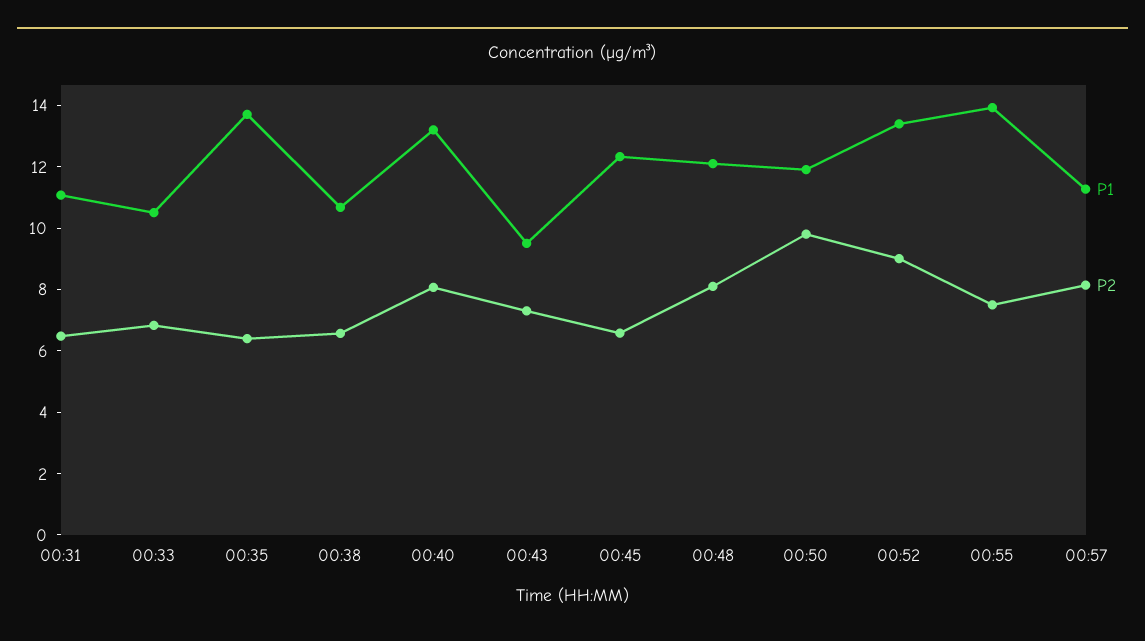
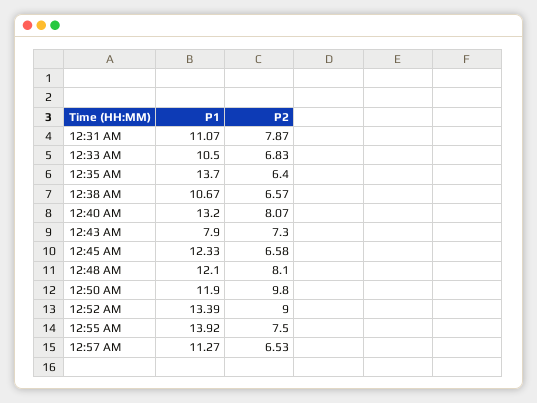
  {
    "P1": {
      "00:31": 11.07,
      "00:33": 10.5,
      "00:35": 13.7,
      "00:38": 10.67,
      "00:40": 13.2,
-     "00:43": 9.5,
+     "00:43": 7.9,
      "00:45": 12.33,
      "00:48": 12.1,
      "00:50": 11.9,
      "00:52": 13.39,
      "00:55": 13.92,
      "00:57": 11.27
    },
    "P2": {
-     "00:31": 6.5,
+     "00:31": 7.87,
      "00:33": 6.83,
      "00:35": 6.4,
      "00:38": 6.57,
      "00:40": 8.07,
      "00:43": 7.3,
      "00:45": 6.58,
      "00:48": 8.1,
      "00:50": 9.8,
      "00:52": 9,
      "00:55": 7.5,
-     "00:57": 8
+     "00:57": 6.53
    }
  }

